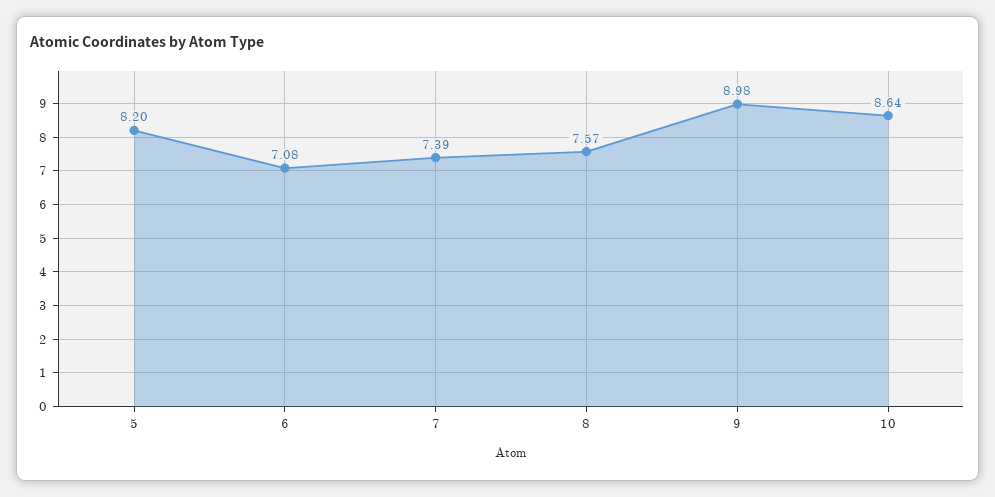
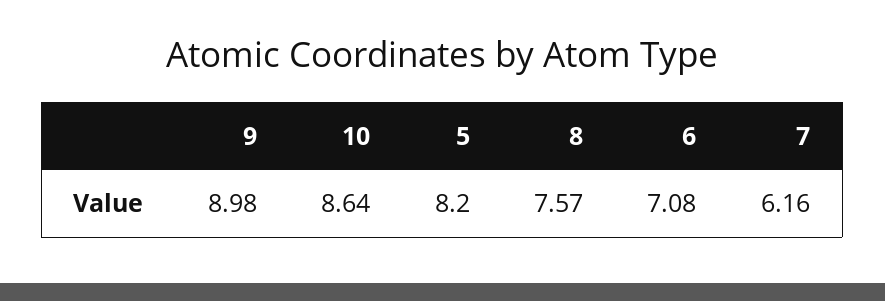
  {
    "5": 8.2,
    "6": 7.08,
-   "7": 7.39,
+   "7": 6.16,
    "8": 7.57,
    "9": 8.98,
    "10": 8.64
  }

